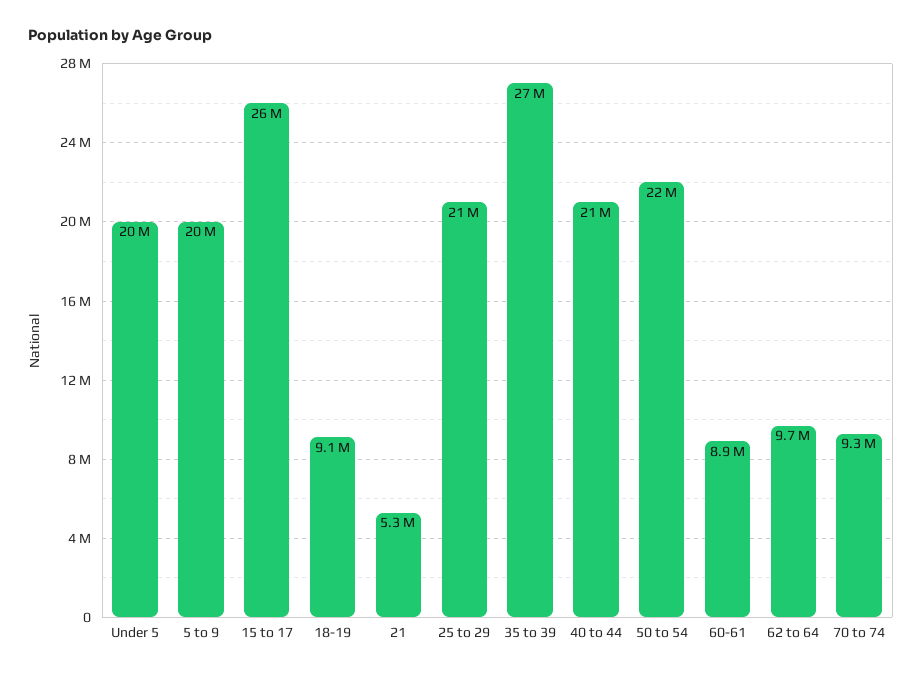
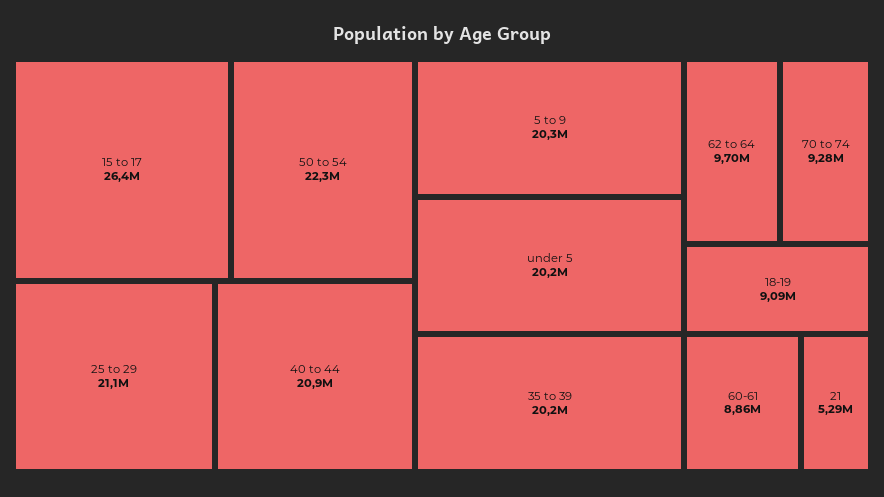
  {
    "Under 5": 20200000,
    "5 to 9": 20300000,
    "15 to 17": 26400000,
    "18-19": 9090000,
    "21": 5290000,
    "25 to 29": 21100000,
-   "35 to 39": 27000000,
+   "35 to 39": 20200000,
    "40 to 44": 20900000,
    "50 to 54": 22300000,
    "60-61": 8860000,
    "62 to 64": 9700000,
    "70 to 74": 9280000
  }

